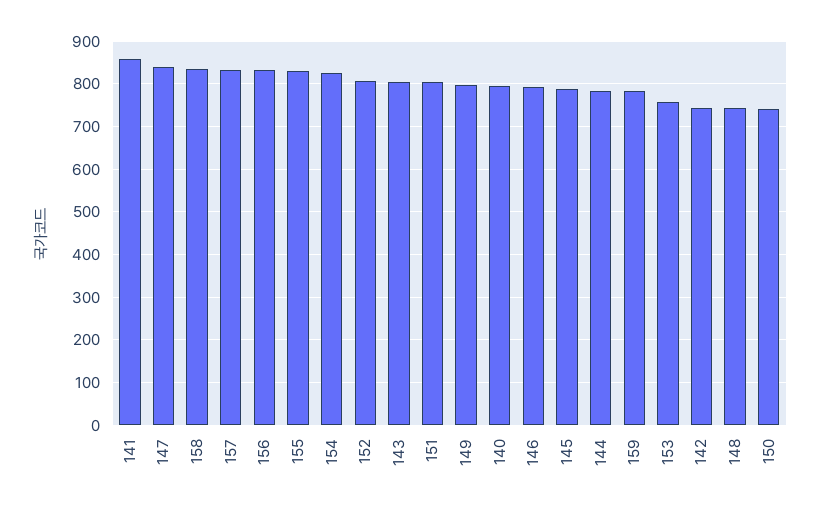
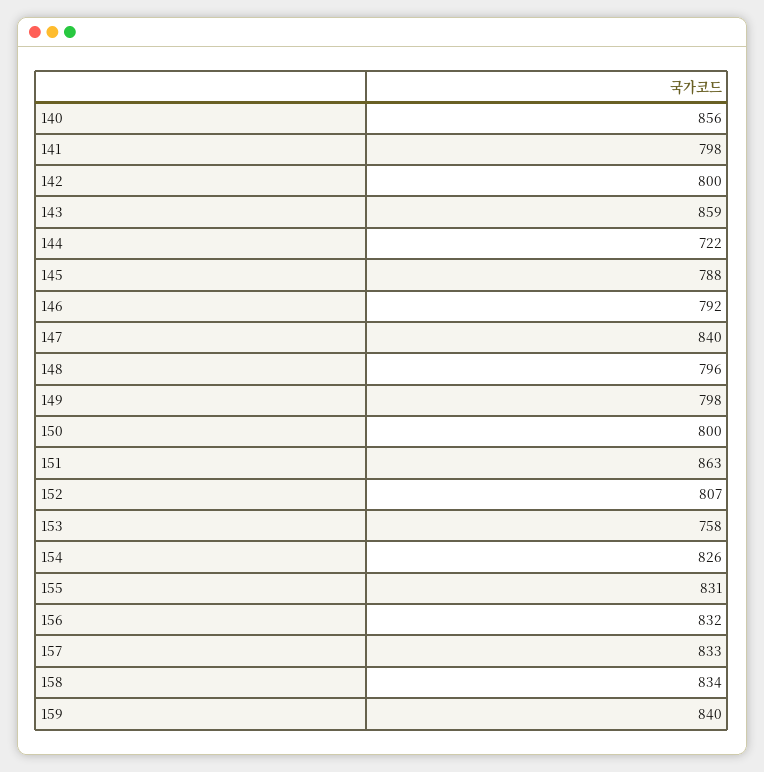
  {
-   "141": 860,
+   "141": 798,
    "147": 840,
    "158": 834,
    "157": 833,
    "156": 832,
    "155": 831,
    "154": 826,
    "152": 807,
-   "143": 800,
+   "143": 859,
-   "151": 800,
+   "151": 863,
    "149": 798,
-   "140": 800,
+   "140": 856,
    "146": 792,
    "145": 788,
-   "144": 780,
+   "144": 722,
-   "159": 780,
+   "159": 840,
    "153": 758,
-   "142": 740,
+   "142": 800,
-   "148": 740,
+   "148": 796,
-   "150": 740
+   "150": 800
  }

